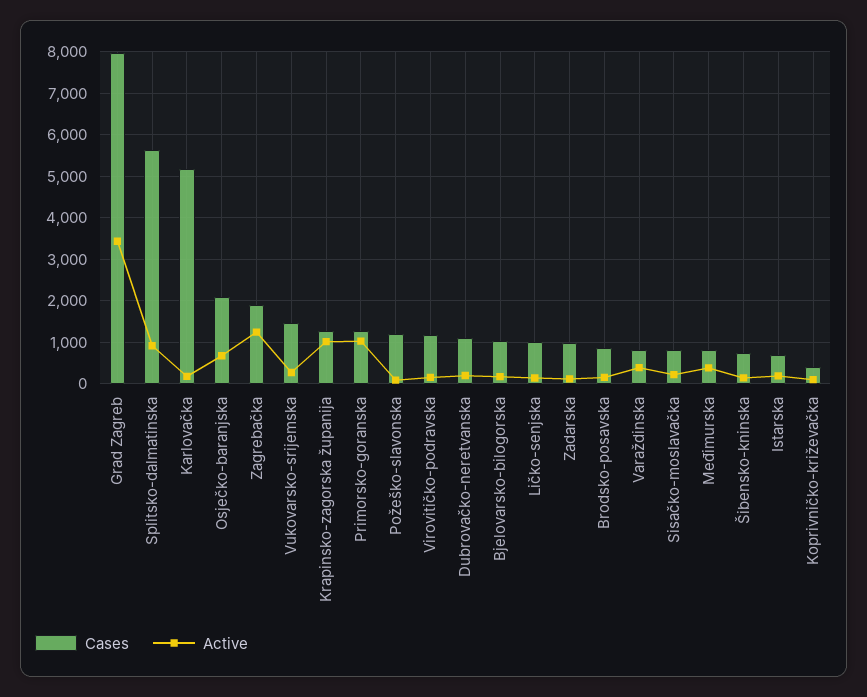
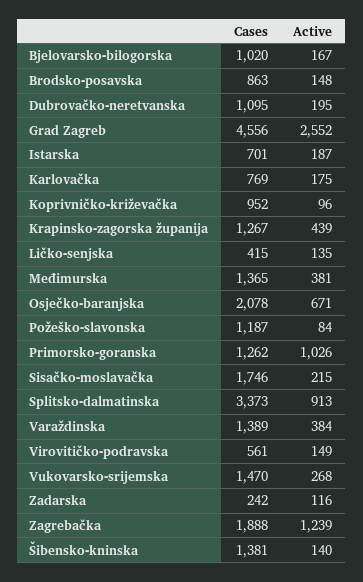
  {
    "Cases": {
-     "Grad Zagreb": 8000,
+     "Grad Zagreb": 4556,
-     "Splitsko-dalmatinska": 5600,
+     "Splitsko-dalmatinska": 3373,
-     "Karlovačka": 5200,
+     "Karlovačka": 769,
      "Osječko-baranjska": 2078,
      "Zagrebačka": 1888,
      "Vukovarsko-srijemska": 1470,
      "Krapinsko-zagorska županija": 1267,
      "Primorsko-goranska": 1262,
      "Požeško-slavonska": 1187,
-     "Virovitičko-podravska": 1200,
+     "Virovitičko-podravska": 561,
      "Dubrovačko-neretvanska": 1095,
      "Bjelovarsko-bilogorska": 1020,
-     "Ličko-senjska": 1000,
+     "Ličko-senjska": 415,
-     "Zadarska": 1000,
+     "Zadarska": 242,
      "Brodsko-posavska": 863,
-     "Varaždinska": 800,
+     "Varaždinska": 1389,
-     "Sisačko-moslavačka": 800,
+     "Sisačko-moslavačka": 1746,
-     "Međimurska": 800,
+     "Međimurska": 1365,
-     "Šibensko-kninska": 800,
+     "Šibensko-kninska": 1381,
      "Istarska": 701,
-     "Koprivničko-križevačka": 400
+     "Koprivničko-križevačka": 952
    },
    "Active": {
-     "Grad Zagreb": 3400,
+     "Grad Zagreb": 2552,
      "Splitsko-dalmatinska": 913,
      "Karlovačka": 175,
      "Osječko-baranjska": 671,
      "Zagrebačka": 1239,
      "Vukovarsko-srijemska": 268,
-     "Krapinsko-zagorska županija": 1000,
+     "Krapinsko-zagorska županija": 439,
      "Primorsko-goranska": 1026,
      "Požeško-slavonska": 84,
      "Virovitičko-podravska": 149,
      "Dubrovačko-neretvanska": 195,
      "Bjelovarsko-bilogorska": 167,
      "Ličko-senjska": 135,
      "Zadarska": 116,
      "Brodsko-posavska": 148,
      "Varaždinska": 384,
      "Sisačko-moslavačka": 215,
      "Međimurska": 381,
      "Šibensko-kninska": 140,
      "Istarska": 187,
      "Koprivničko-križevačka": 96
    }
  }

